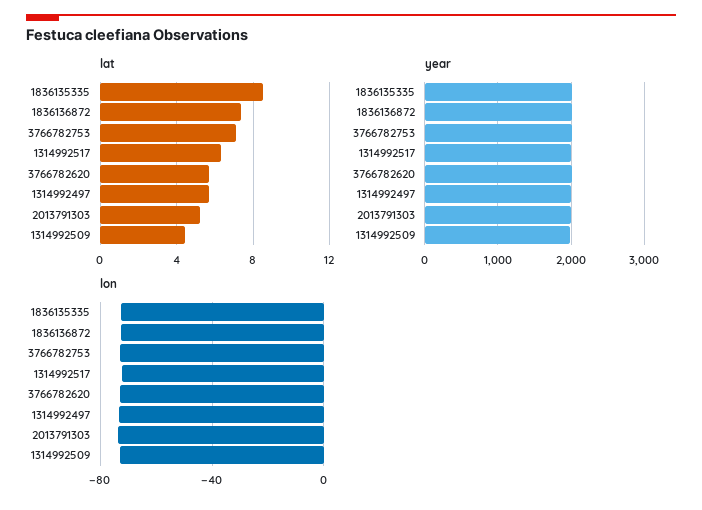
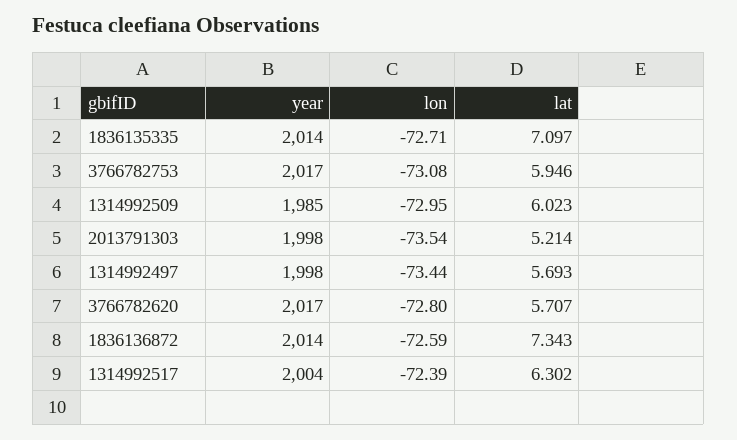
  {
    "lat": {
-     "1836135335": 8.5,
+     "1836135335": 7.097,
      "1836136872": 7.343,
-     "3766782753": 7,
+     "3766782753": 5.946,
      "1314992517": 6.302,
      "3766782620": 5.707,
      "1314992497": 5.693,
      "2013791303": 5.214,
-     "1314992509": 4.5
+     "1314992509": 6.023
    },
    "year": {
      "1836135335": 2014,
      "1836136872": 2014,
      "3766782753": 2017,
      "1314992517": 2004,
      "3766782620": 2017,
      "1314992497": 1998,
      "2013791303": 1998,
      "1314992509": 1985
    },
    "lon": {
      "1836135335": -72.71,
      "1836136872": -72.59,
      "3766782753": -73.08,
      "1314992517": -72.39,
      "3766782620": -72.8,
      "1314992497": -73.44,
      "2013791303": -73.54,
      "1314992509": -72.95
    }
  }

